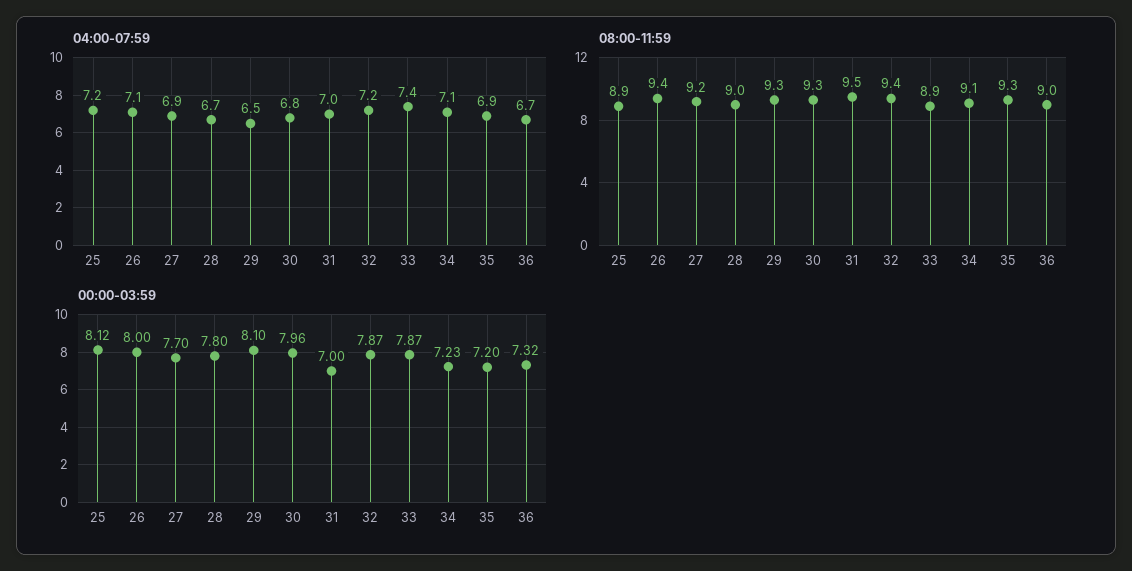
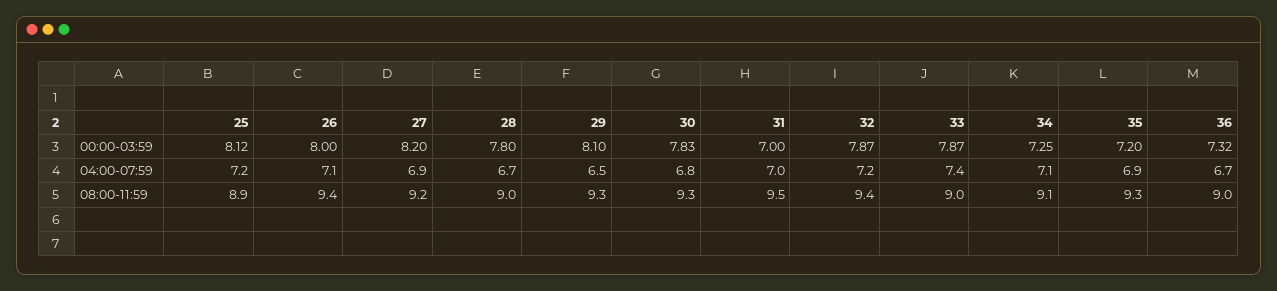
  {
    "04:00-07:59": {
      "25": 7.2,
      "26": 7.1,
      "27": 6.9,
      "28": 6.7,
      "29": 6.5,
      "30": 6.8,
      "31": 7,
      "32": 7.2,
      "33": 7.4,
      "34": 7.1,
      "35": 6.9,
      "36": 6.7
    },
    "08:00-11:59": {
      "25": 8.9,
      "26": 9.4,
      "27": 9.2,
      "28": 9,
      "29": 9.3,
      "30": 9.3,
      "31": 9.5,
      "32": 9.4,
-     "33": 8.9,
+     "33": 9,
      "34": 9.1,
      "35": 9.3,
      "36": 9
    },
    "00:00-03:59": {
      "25": 8.12,
      "26": 8,
-     "27": 7.7,
+     "27": 8.2,
      "28": 7.8,
      "29": 8.1,
-     "30": 7.96,
+     "30": 7.83,
      "31": 7,
      "32": 7.87,
      "33": 7.87,
-     "34": 7.23,
+     "34": 7.25,
      "35": 7.2,
      "36": 7.32
    }
  }

